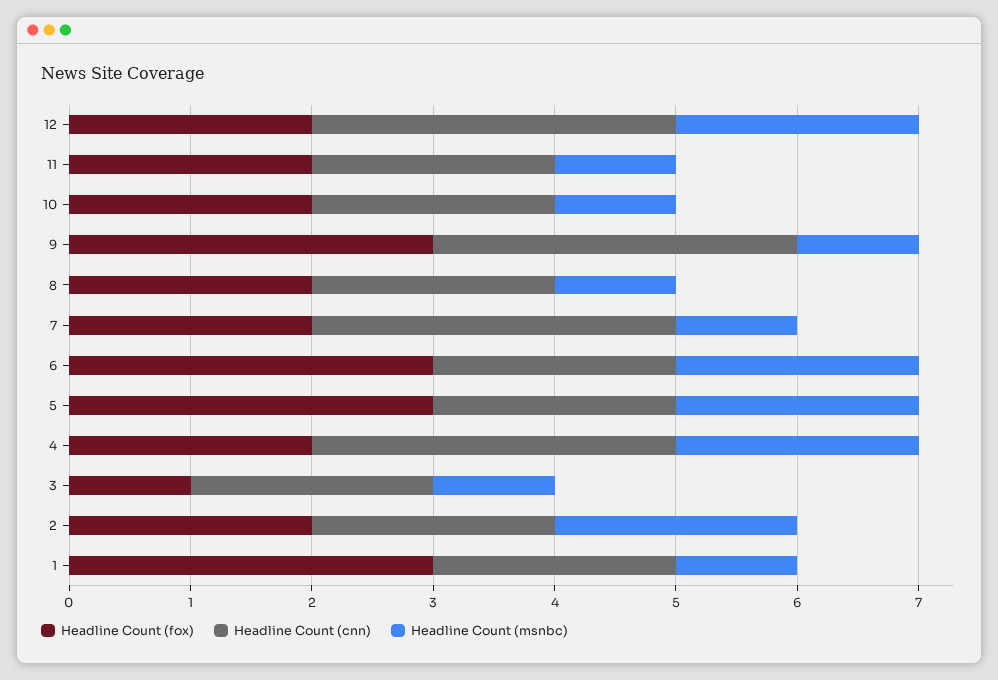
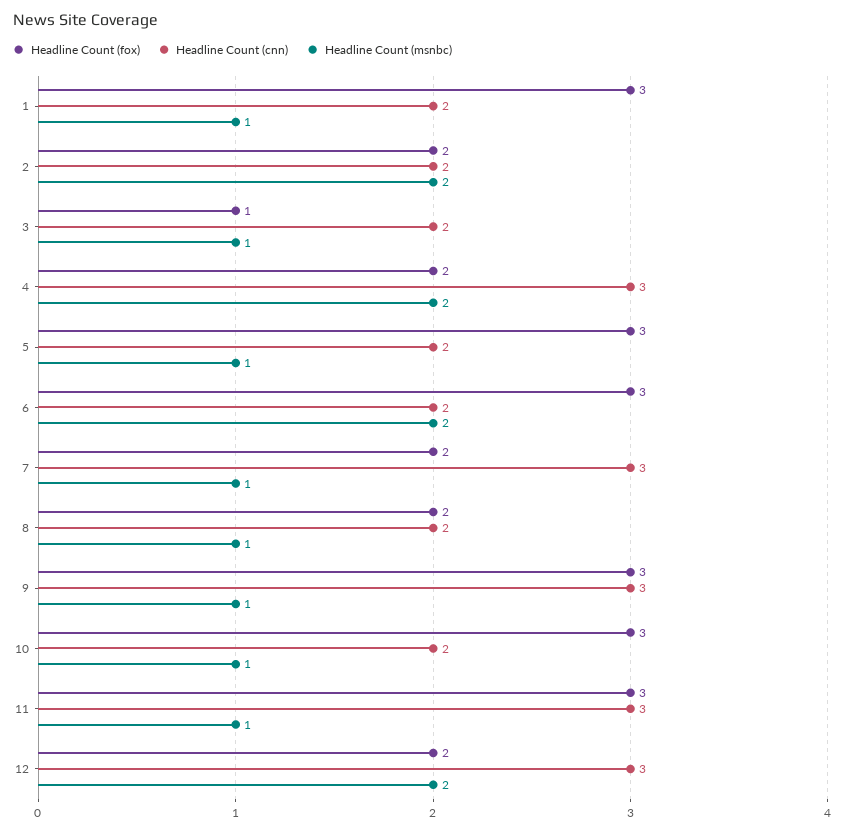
  {
    "Headline Count (fox)": {
      "12": 2,
-     "11": 2,
+     "11": 3,
-     "10": 2,
+     "10": 3,
      "9": 3,
      "8": 2,
      "7": 2,
      "6": 3,
      "5": 3,
      "4": 2,
      "3": 1,
      "2": 2,
      "1": 3
    },
    "Headline Count (cnn)": {
      "12": 3,
-     "11": 2,
+     "11": 3,
      "10": 2,
      "9": 3,
      "8": 2,
      "7": 3,
      "6": 2,
      "5": 2,
      "4": 3,
      "3": 2,
      "2": 2,
      "1": 2
    },
    "Headline Count (msnbc)": {
      "12": 2,
      "11": 1,
      "10": 1,
      "9": 1,
      "8": 1,
      "7": 1,
      "6": 2,
-     "5": 2,
+     "5": 1,
      "4": 2,
      "3": 1,
      "2": 2,
      "1": 1
    }
  }

